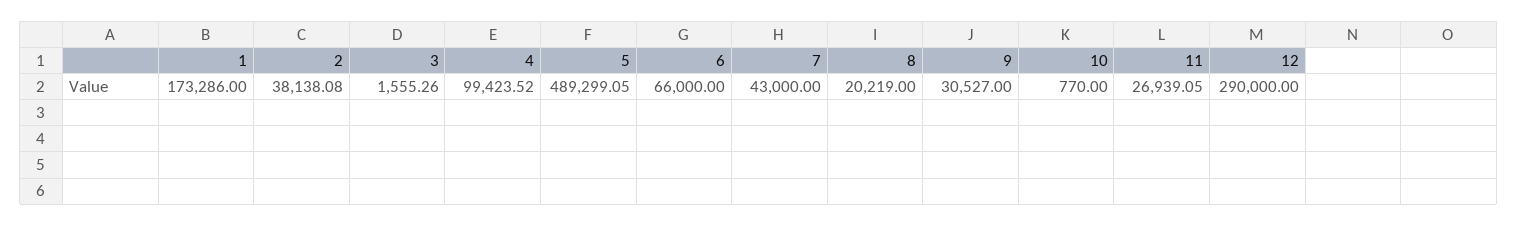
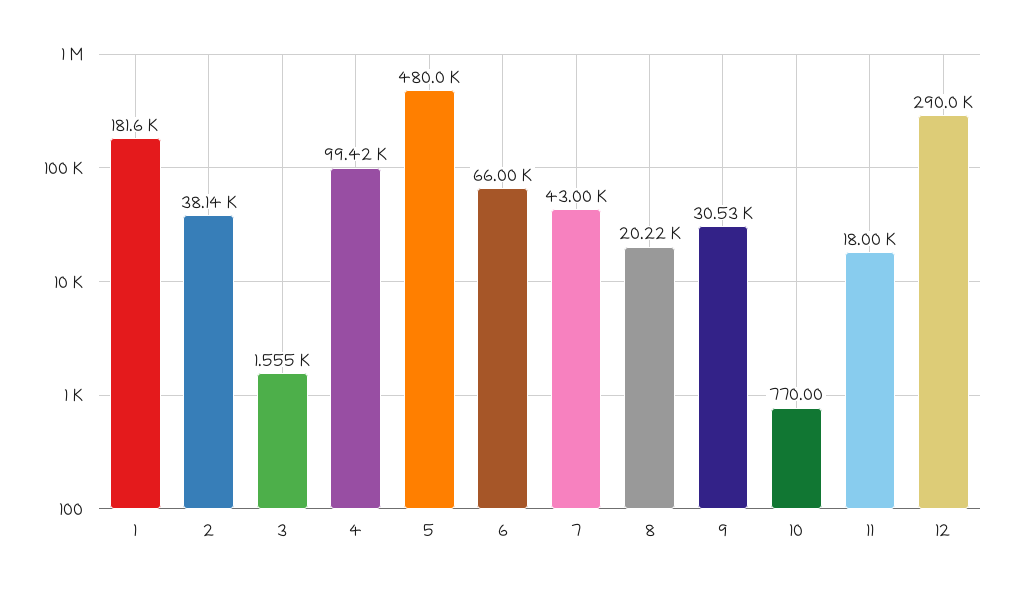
  {
-   "1": 173286,
+   "1": 181600,
    "2": 38138.08,
    "3": 1555.26,
    "4": 99423.52,
-   "5": 489299.05,
+   "5": 480000,
    "6": 66000,
    "7": 43000,
    "8": 20219,
    "9": 30527,
    "10": 770,
-   "11": 26939.05,
+   "11": 18000,
    "12": 290000
  }

